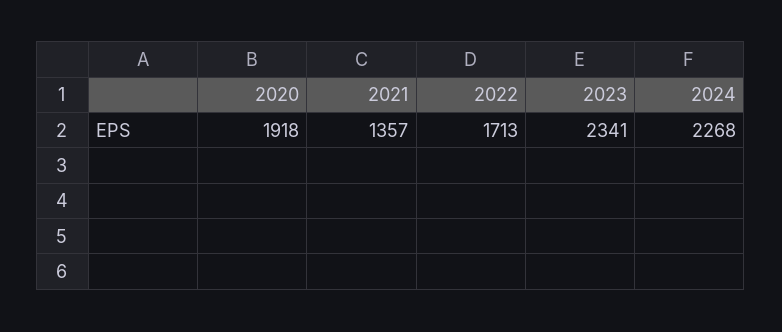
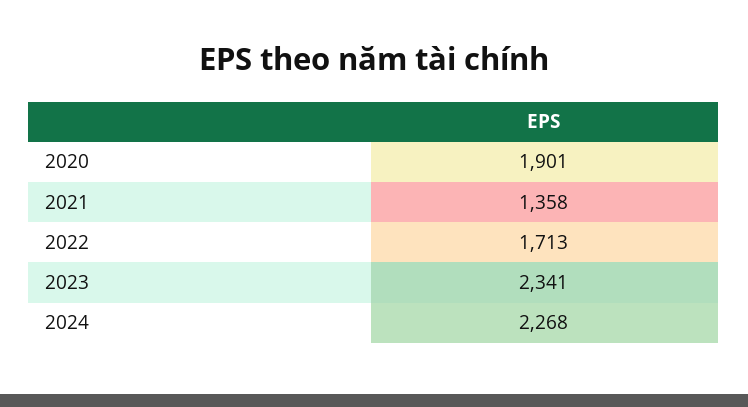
  {
-   "2020": 1918,
+   "2020": 1901,
-   "2021": 1357,
+   "2021": 1358,
    "2022": 1713,
    "2023": 2341,
    "2024": 2268
  }

